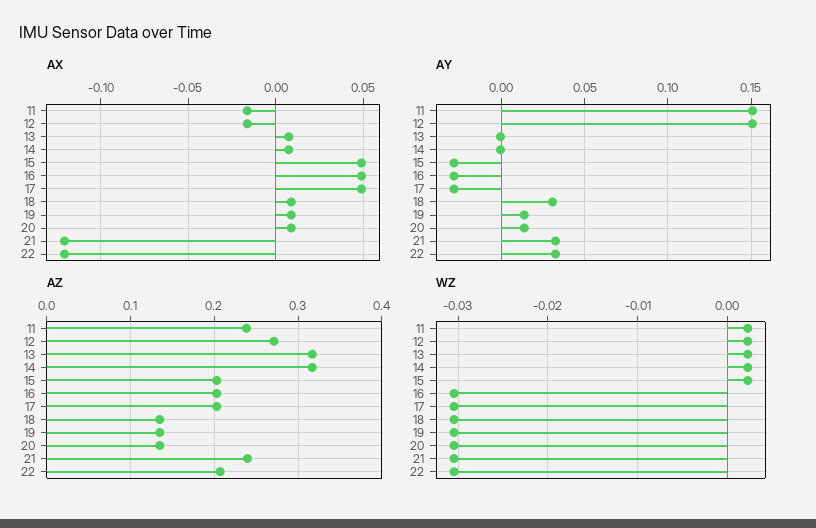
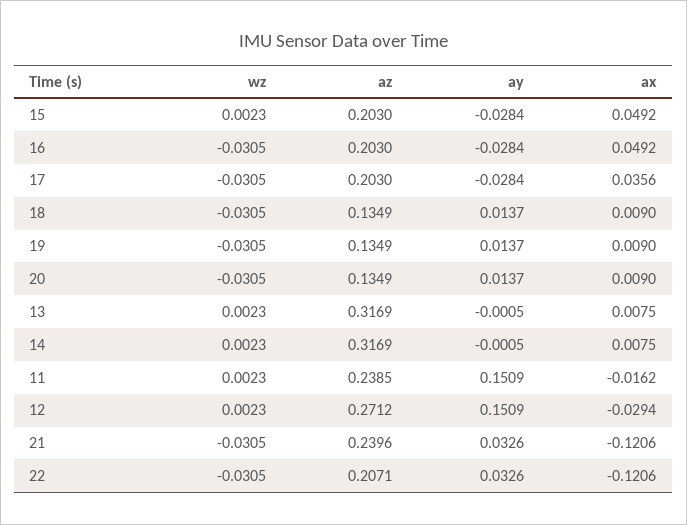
  {
    "AX": {
      "11": -0.0162,
-     "12": -0.015,
+     "12": -0.0294,
      "13": 0.0075,
      "14": 0.0075,
      "15": 0.0492,
      "16": 0.0492,
-     "17": 0.05,
+     "17": 0.0356,
      "18": 0.009,
      "19": 0.009,
      "20": 0.009,
      "21": -0.1206,
      "22": -0.1206
    },
    "AY": {
      "11": 0.1509,
      "12": 0.1509,
      "13": -0.0005,
      "14": -0.0005,
      "15": -0.0284,
      "16": -0.0284,
      "17": -0.0284,
-     "18": 0.03,
+     "18": 0.0137,
      "19": 0.0137,
      "20": 0.0137,
      "21": 0.0326,
      "22": 0.0326
    },
    "AZ": {
      "11": 0.2385,
      "12": 0.2712,
      "13": 0.3169,
      "14": 0.3169,
      "15": 0.203,
      "16": 0.203,
      "17": 0.203,
      "18": 0.1349,
      "19": 0.1349,
      "20": 0.1349,
      "21": 0.2396,
      "22": 0.2071
    },
    "WZ": {
      "11": 0.0023,
      "12": 0.0023,
      "13": 0.0023,
      "14": 0.0023,
      "15": 0.0023,
      "16": -0.0305,
      "17": -0.0305,
      "18": -0.0305,
      "19": -0.0305,
      "20": -0.0305,
      "21": -0.0305,
      "22": -0.0305
    }
  }

